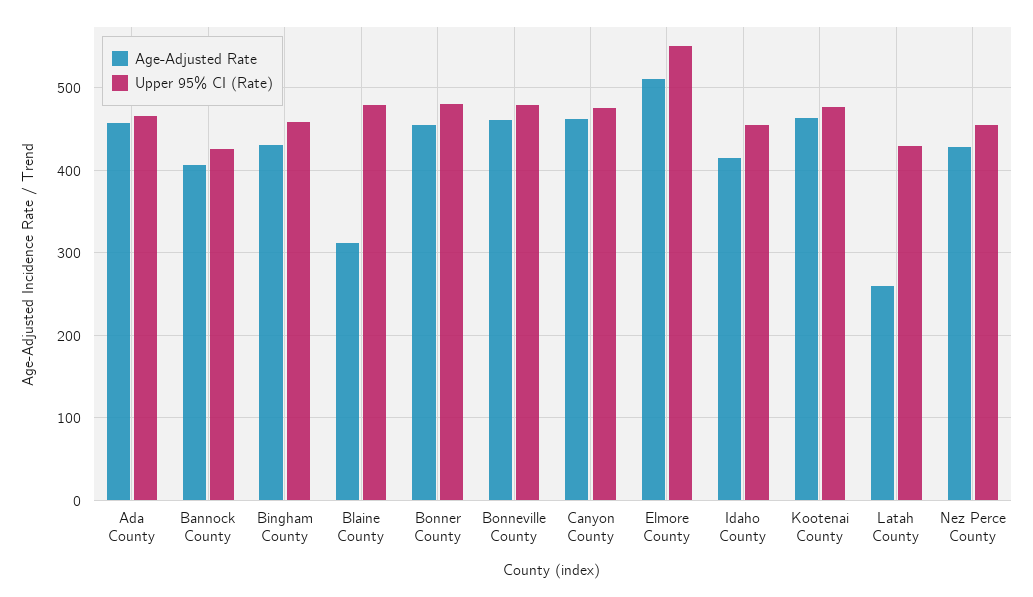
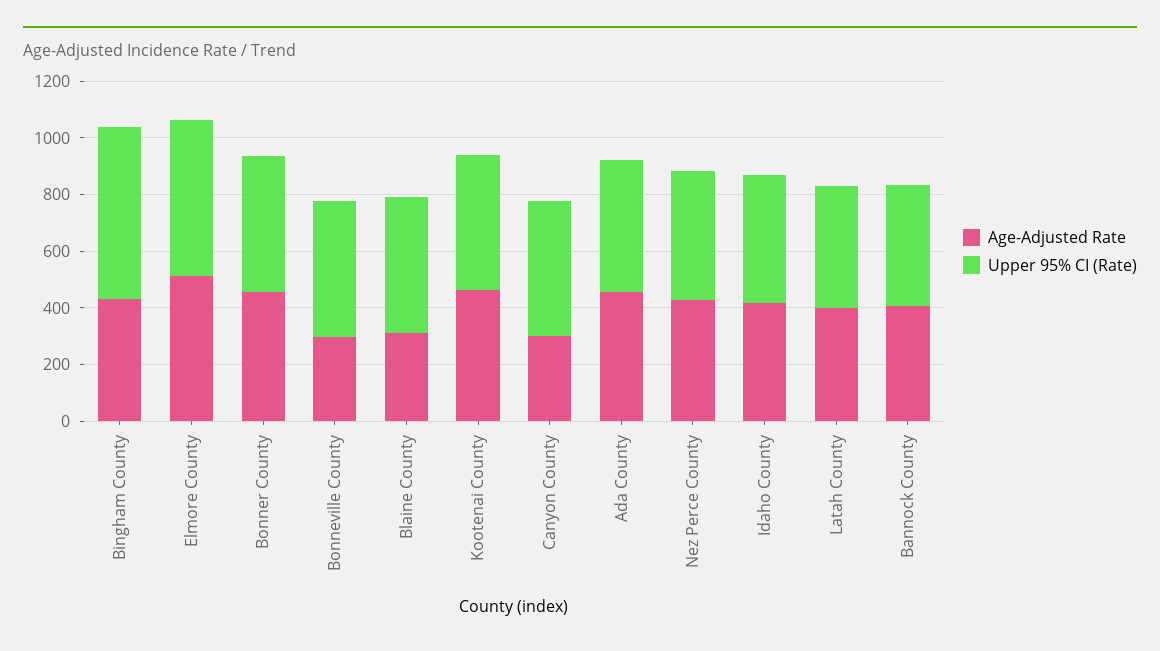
  {
    "Age-Adjusted Rate": {
      "Ada County": 460,
      "Bannock County": 410,
      "Bingham County": 430,
      "Blaine County": 310,
      "Bonner County": 460,
-     "Bonneville County": 460,
+     "Bonneville County": 300,
-     "Canyon County": 460,
+     "Canyon County": 300,
      "Elmore County": 510,
      "Idaho County": 420,
      "Kootenai County": 460,
-     "Latah County": 260,
+     "Latah County": 400,
      "Nez Perce County": 430
    },
    "Upper 95% CI (Rate)": {
      "Ada County": 470,
      "Bannock County": 430,
-     "Bingham County": 460,
+     "Bingham County": 600,
      "Blaine County": 480,
      "Bonner County": 480,
      "Bonneville County": 480,
      "Canyon County": 480,
      "Elmore County": 550,
      "Idaho County": 450,
      "Kootenai County": 480,
      "Latah County": 430,
      "Nez Perce County": 450
    }
  }

